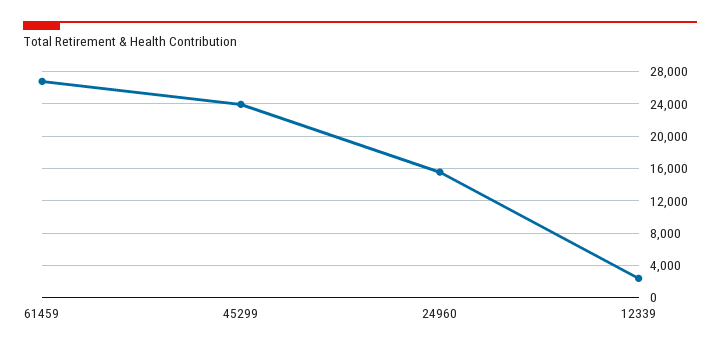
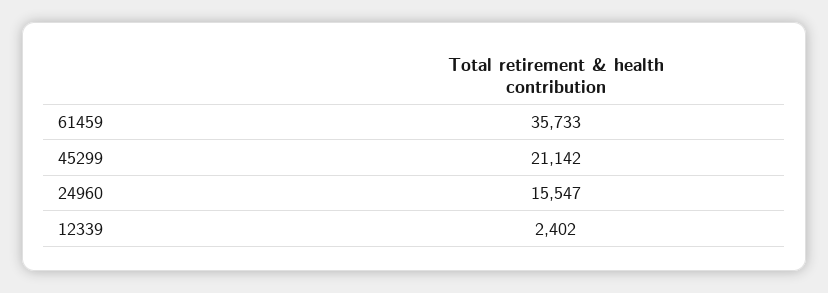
  {
-   "61459": 27000,
+   "61459": 35733,
-   "45299": 24000,
+   "45299": 21142,
    "24960": 15547,
    "12339": 2402
  }

